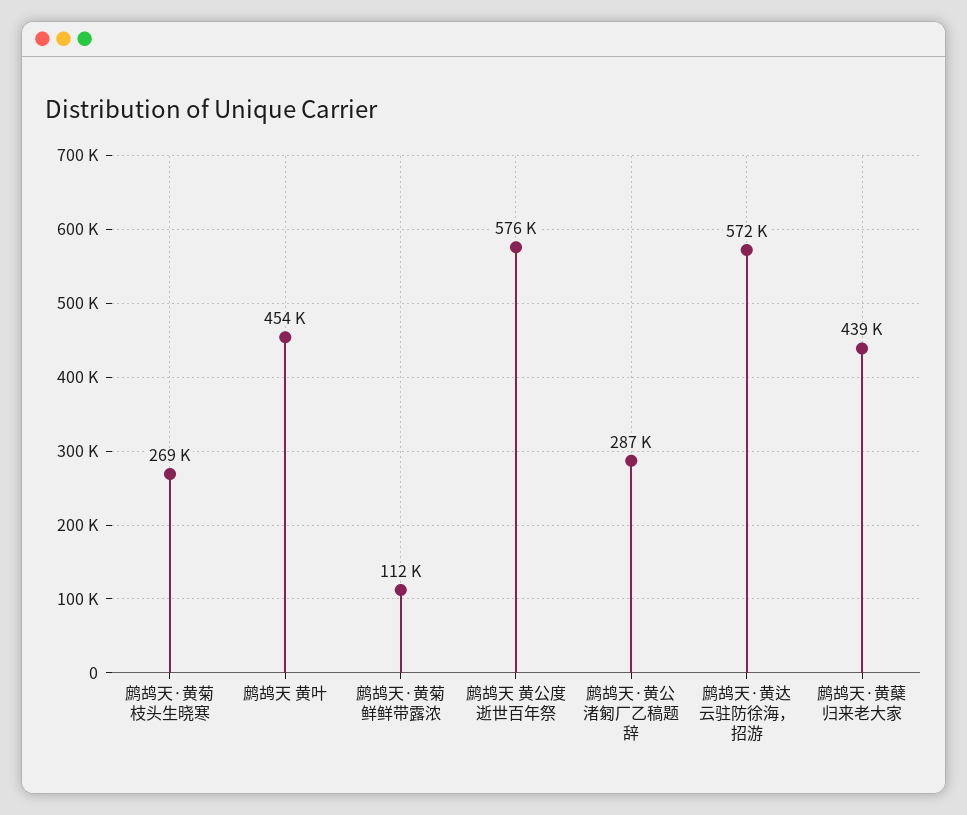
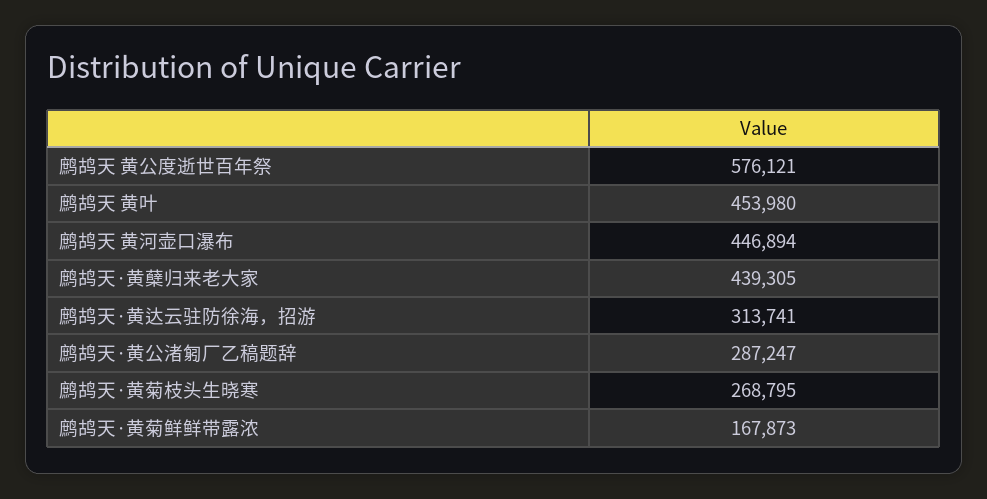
  {
    "鹧鸪天·黄菊枝头生晓寒": 268795,
    "鹧鸪天 黄叶": 453980,
-   "鹧鸪天·黄菊鲜鲜带露浓": 112000,
+   "鹧鸪天·黄菊鲜鲜带露浓": 167873,
    "鹧鸪天 黄公度逝世百年祭": 576121,
    "鹧鸪天·黄公渚匑厂乙稿题辞": 287247,
-   "鹧鸪天·黄达云驻防徐海，招游": 572000,
+   "鹧鸪天·黄达云驻防徐海，招游": 313741,
-   "鹧鸪天·黄蘖归来老大家": 439305
+   "鹧鸪天·黄蘖归来老大家": 439305,
+   "鹧鸪天 黄河壶口瀑布": 446894
  }

